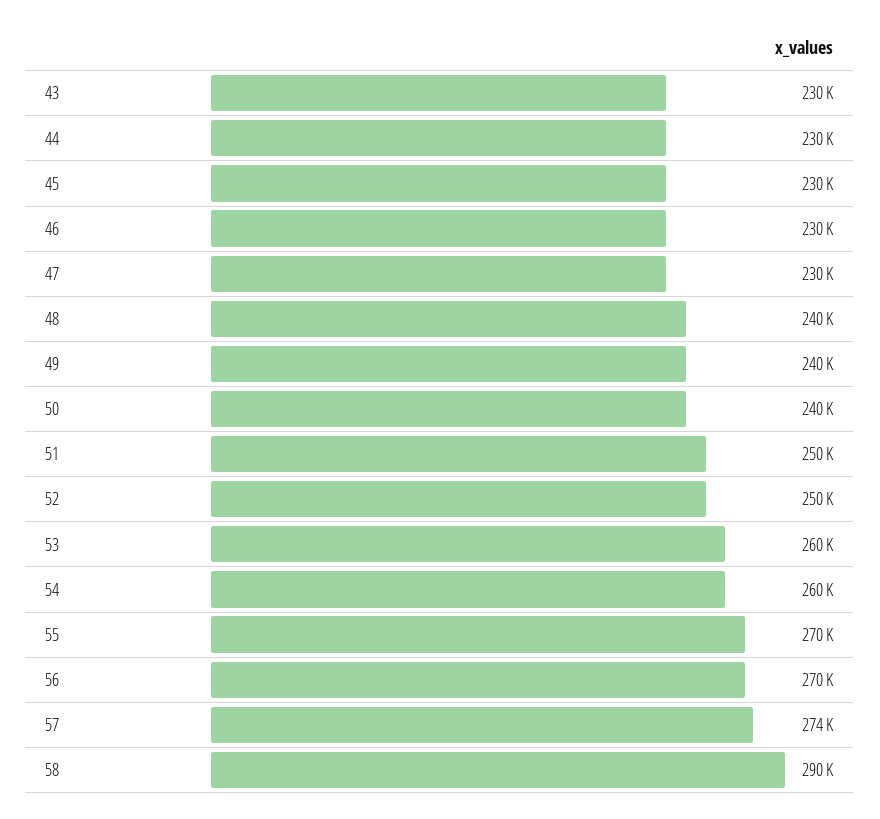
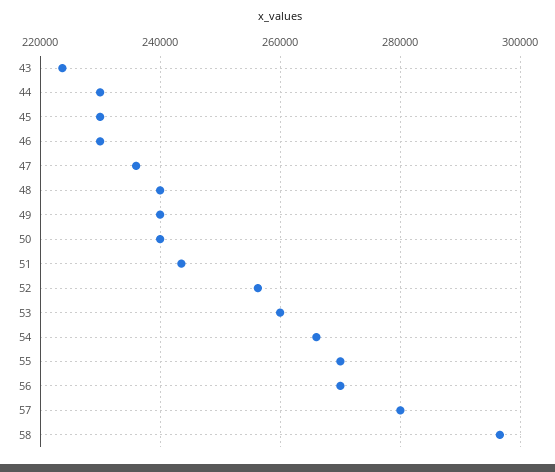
  {
-   "43": 230000,
+   "43": 224000,
    "44": 230000,
    "45": 230000,
    "46": 230000,
-   "47": 230000,
+   "47": 236000,
    "48": 240000,
    "49": 240000,
    "50": 240000,
-   "51": 250000,
+   "51": 244000,
-   "52": 250000,
+   "52": 256000,
    "53": 260000,
-   "54": 260000,
+   "54": 266000,
    "55": 270000,
    "56": 270000,
-   "57": 274000,
+   "57": 280000,
-   "58": 290000
+   "58": 296000
  }

